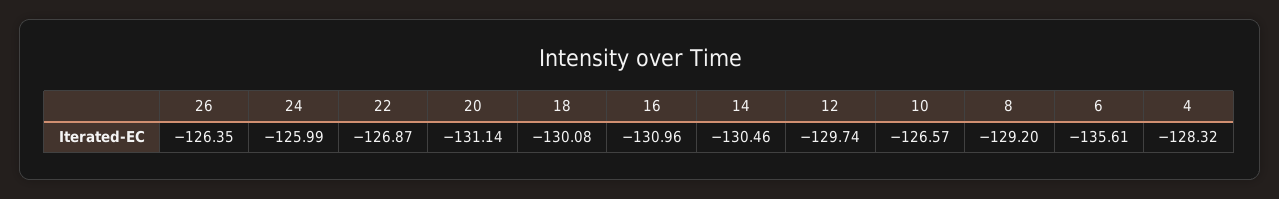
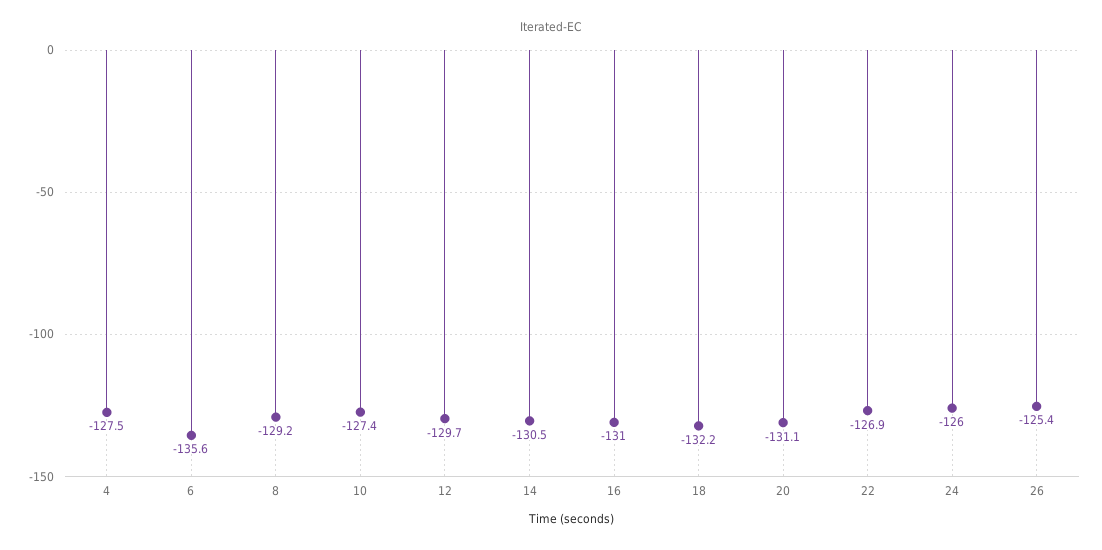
  {
-   "26": -126.35,
+   "26": -125.4,
    "24": -125.99,
    "22": -126.87,
    "20": -131.14,
-   "18": -130.08,
+   "18": -132.2,
    "16": -130.96,
    "14": -130.46,
    "12": -129.74,
-   "10": -126.57,
+   "10": -127.4,
    "8": -129.2,
    "6": -135.61,
-   "4": -128.32
+   "4": -127.5
  }

